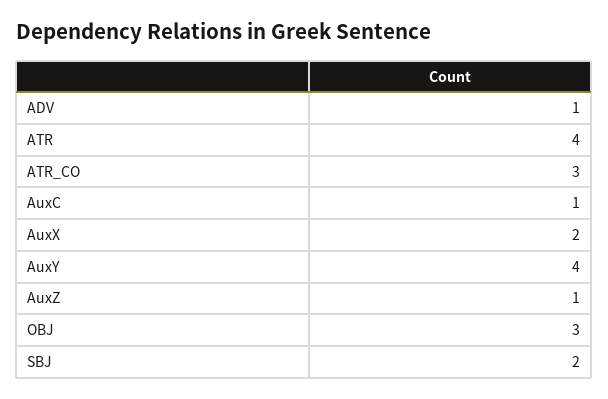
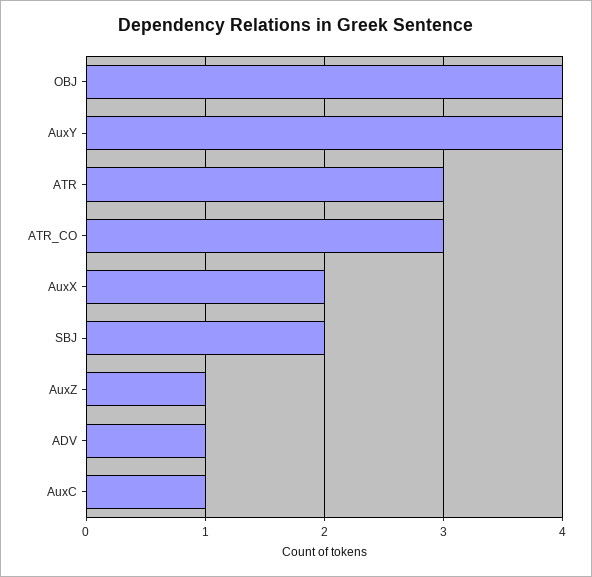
  {
    "ADV": 1,
-   "ATR": 4,
+   "ATR": 3,
    "ATR_CO": 3,
    "AuxC": 1,
    "AuxX": 2,
    "AuxY": 4,
    "AuxZ": 1,
-   "OBJ": 3,
+   "OBJ": 4,
    "SBJ": 2
  }

